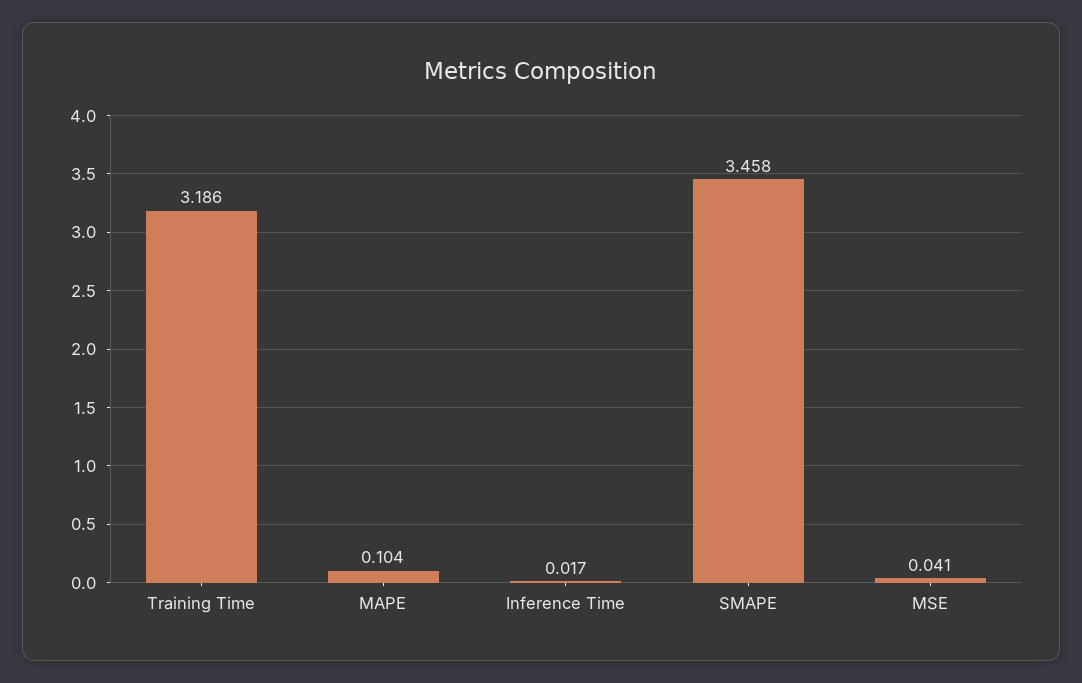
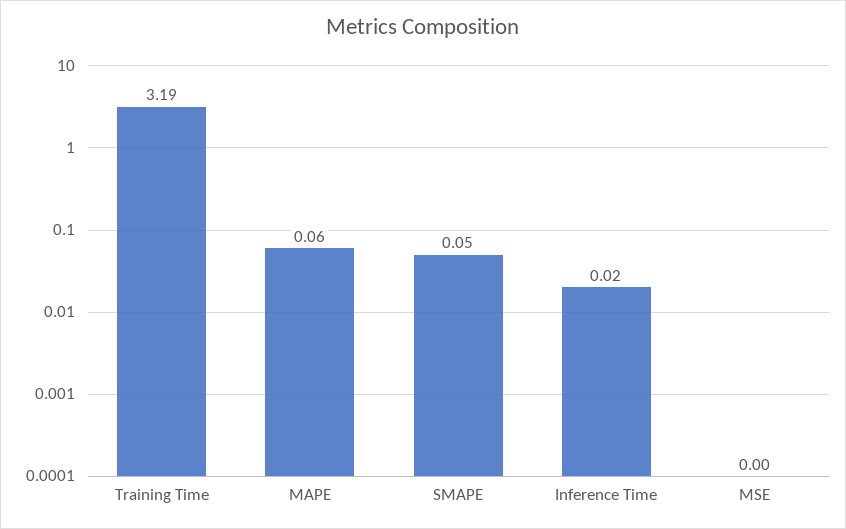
  {
    "Training Time": 3.186,
-   "MAPE": 0.104,
+   "MAPE": 0.06,
    "Inference Time": 0.017,
-   "SMAPE": 3.458,
+   "SMAPE": 0.05,
-   "MSE": 0.041
+   "MSE": 0
  }

